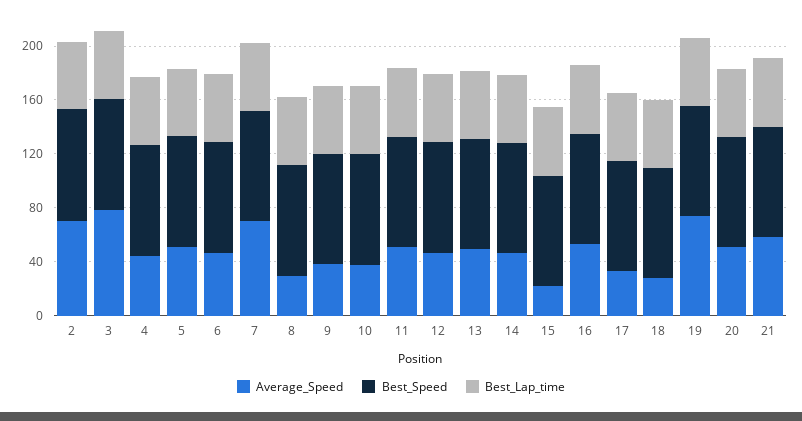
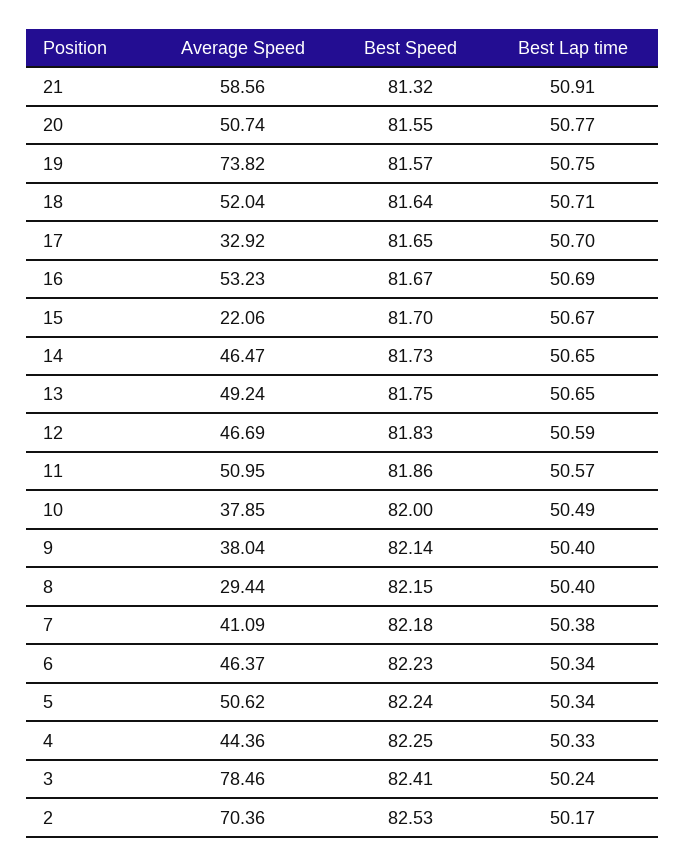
  {
    "Average_Speed": {
      "2": 70.36,
      "3": 78.46,
      "4": 44.36,
      "5": 50.62,
      "6": 46.37,
-     "7": 70,
+     "7": 41.09,
      "8": 29.44,
      "9": 38.04,
      "10": 37.85,
      "11": 50.95,
      "12": 46.69,
      "13": 49.24,
      "14": 46.47,
      "15": 22.06,
      "16": 53.23,
      "17": 32.92,
-     "18": 30,
+     "18": 52.04,
      "19": 73.82,
      "20": 50.74,
      "21": 58.56
    },
    "Best_Speed": {
      "2": 82.53,
      "3": 82.41,
      "4": 82.25,
      "5": 82.24,
      "6": 82.23,
      "7": 82.18,
      "8": 82.15,
      "9": 82.14,
      "10": 82,
      "11": 81.86,
      "12": 81.83,
      "13": 81.75,
      "14": 81.73,
      "15": 81.7,
      "16": 81.67,
      "17": 81.65,
      "18": 81.64,
      "19": 81.57,
      "20": 81.55,
      "21": 81.32
    },
    "Best_Lap_time": {
      "2": 50.17,
      "3": 50.24,
      "4": 50.33,
      "5": 50.34,
      "6": 50.34,
      "7": 50.38,
      "8": 50.4,
      "9": 50.4,
      "10": 50.49,
      "11": 50.57,
      "12": 50.59,
      "13": 50.65,
      "14": 50.65,
      "15": 50.67,
      "16": 50.69,
      "17": 50.7,
      "18": 50.71,
      "19": 50.75,
      "20": 50.77,
      "21": 50.91
    }
  }

